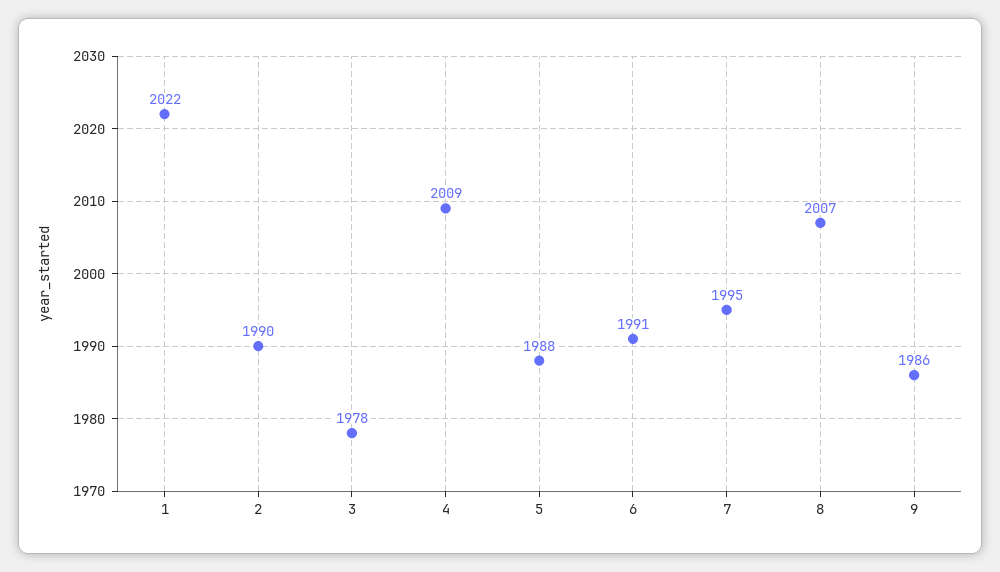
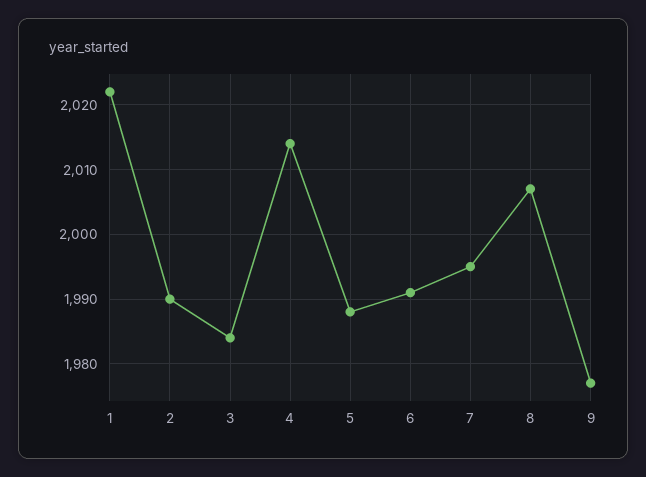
  {
    "1": 2022,
    "2": 1990,
-   "3": 1978,
+   "3": 1984,
-   "4": 2009,
+   "4": 2014,
    "5": 1988,
    "6": 1991,
    "7": 1995,
    "8": 2007,
-   "9": 1986
+   "9": 1977
  }

